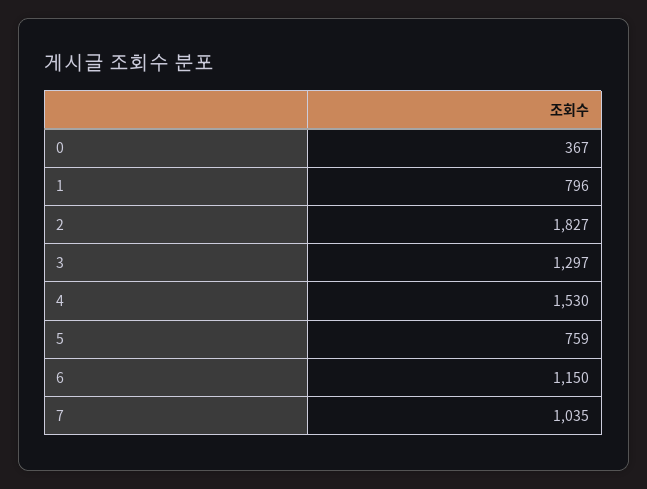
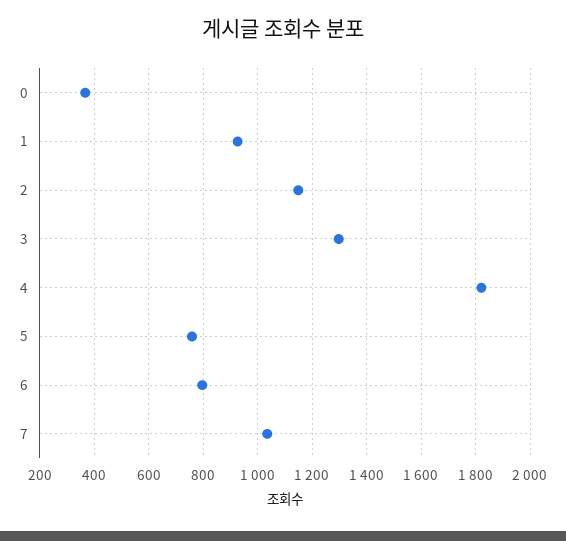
  {
    "0": 367,
-   "1": 796,
+   "1": 925,
-   "2": 1827,
+   "2": 1150,
    "3": 1297,
-   "4": 1530,
+   "4": 1825,
    "5": 759,
-   "6": 1150,
+   "6": 800,
    "7": 1035
  }

